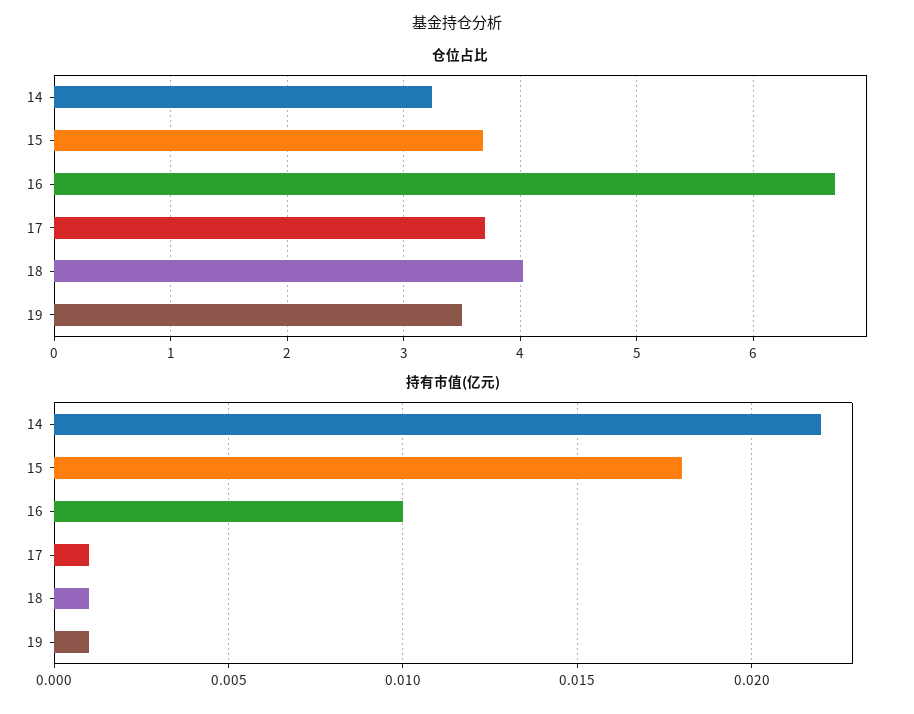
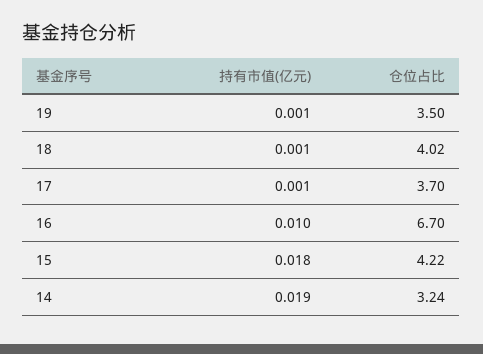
  {
    "仓位占比": {
      "14": 3.24,
-     "15": 3.7,
+     "15": 4.22,
      "16": 6.7,
      "17": 3.7,
      "18": 4.02,
      "19": 3.5
    },
    "持有市值(亿元)": {
-     "14": 0.022,
+     "14": 0.019,
      "15": 0.018,
      "16": 0.01,
      "17": 0.001,
      "18": 0.001,
      "19": 0.001
    }
  }

